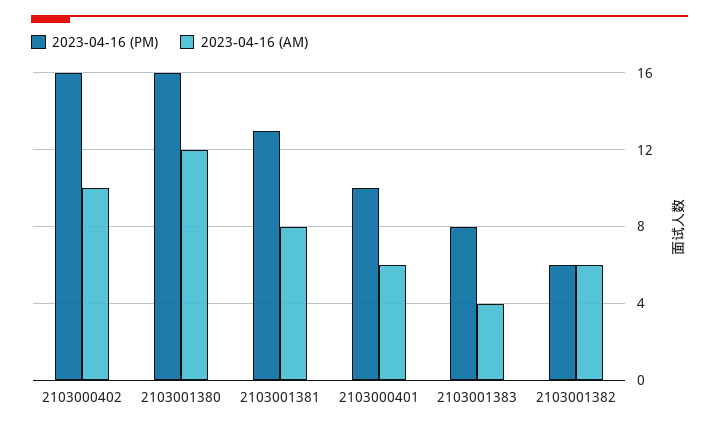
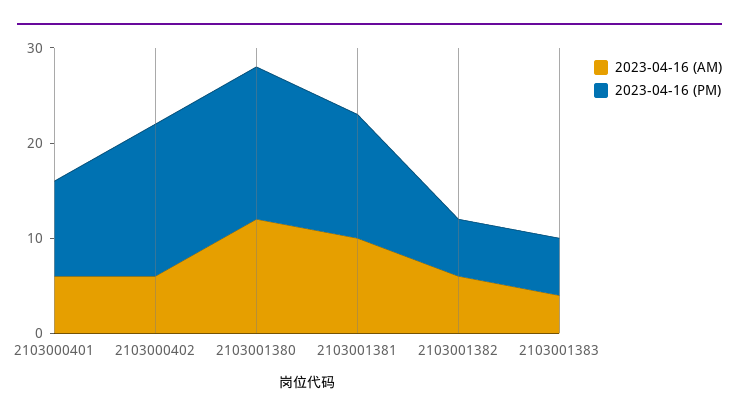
  {
    "2023-04-16 (PM)": {
      "2103000402": 16,
      "2103001380": 16,
      "2103001381": 13,
      "2103000401": 10,
-     "2103001383": 8,
+     "2103001383": 6,
      "2103001382": 6
    },
    "2023-04-16 (AM)": {
-     "2103000402": 10,
+     "2103000402": 6,
      "2103001380": 12,
-     "2103001381": 8,
+     "2103001381": 10,
      "2103000401": 6,
      "2103001383": 4,
      "2103001382": 6
    }
  }

